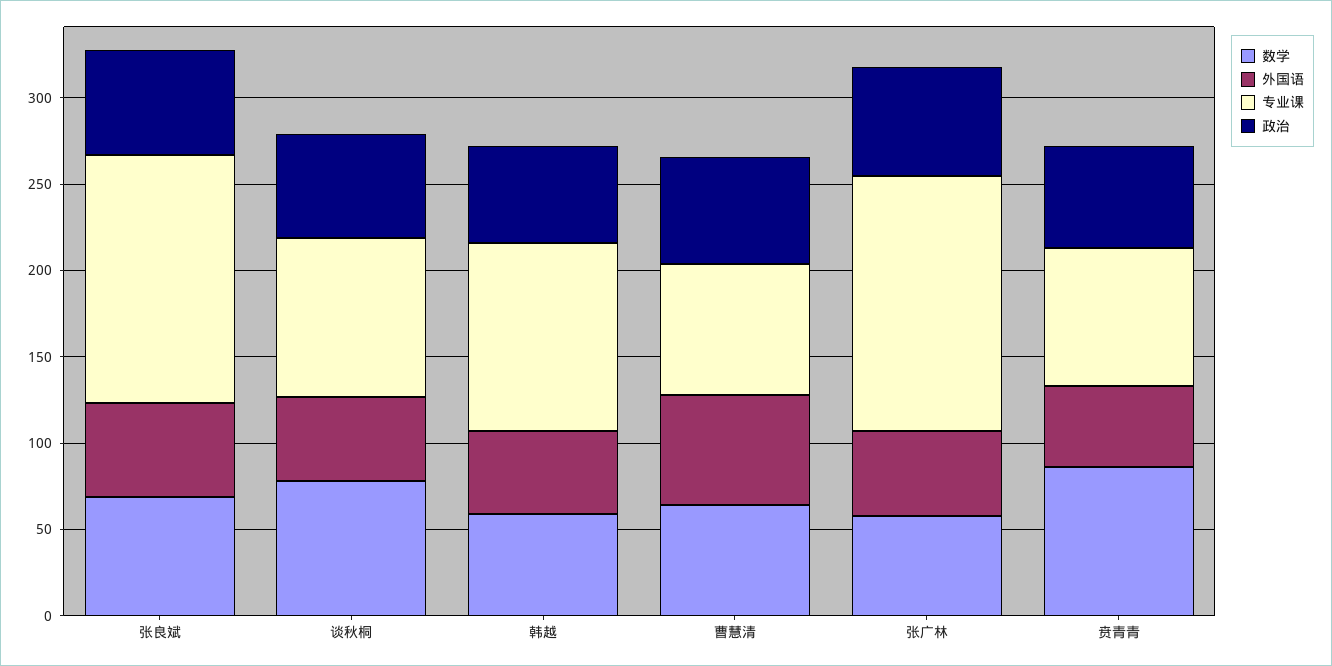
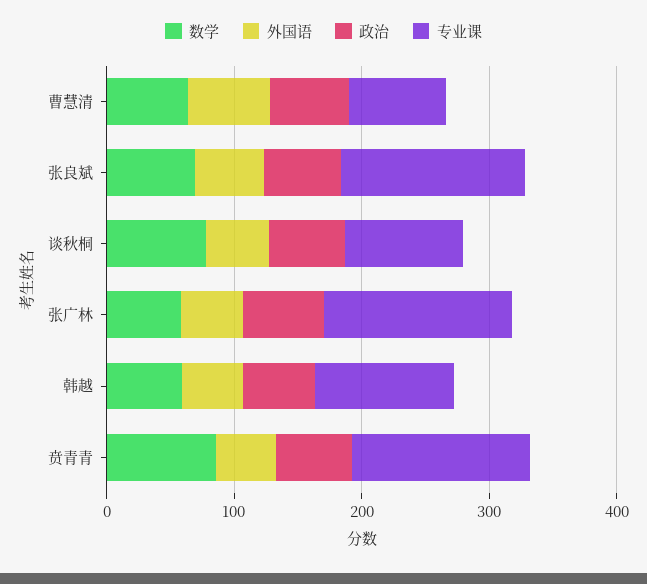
  {
    "数学": {
      "张良斌": 70,
      "谈秋桐": 80,
      "韩越": 60,
      "曹慧清": 60,
      "张广林": 60,
      "贲青青": 90
    },
    "外国语": {
      "张良斌": 50,
      "谈秋桐": 50,
      "韩越": 50,
      "曹慧清": 60,
      "张广林": 50,
      "贲青青": 50
    },
    "专业课": {
      "张良斌": 140,
      "谈秋桐": 90,
      "韩越": 110,
      "曹慧清": 80,
      "张广林": 150,
-     "贲青青": 80
+     "贲青青": 140
    },
    "政治": {
      "张良斌": 60,
      "谈秋桐": 60,
      "韩越": 60,
      "曹慧清": 60,
      "张广林": 60,
      "贲青青": 60
    }
  }

